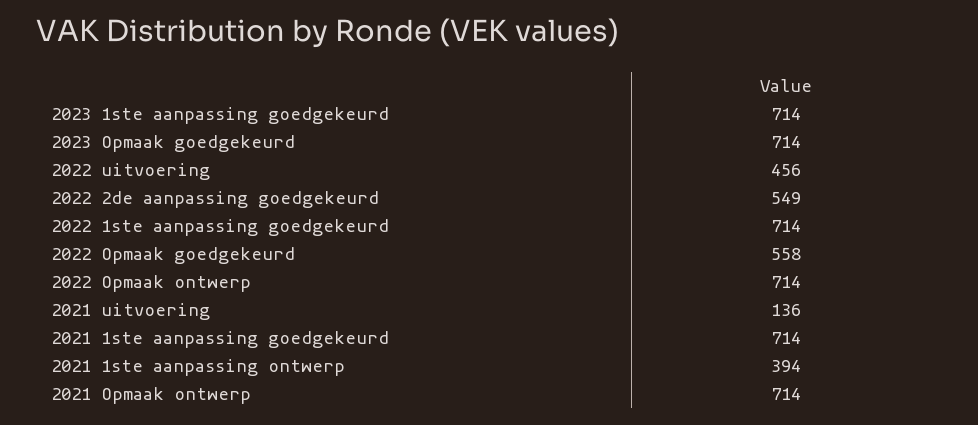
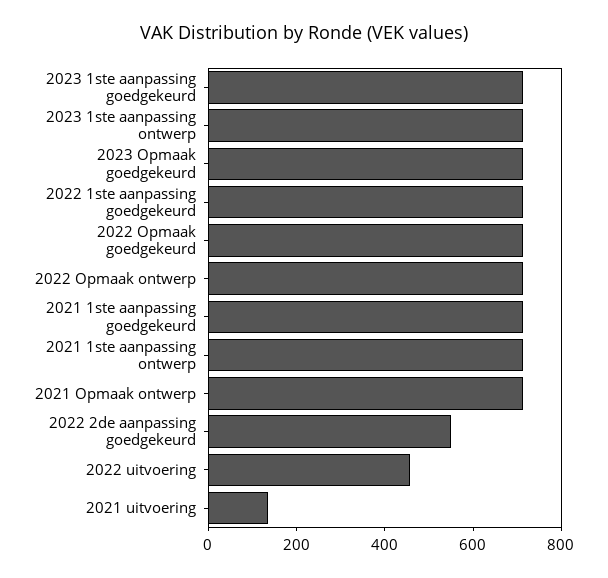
  {
    "2023 1ste aanpassing goedgekeurd": 714,
    "2023 Opmaak goedgekeurd": 714,
    "2022 uitvoering": 456,
    "2022 2de aanpassing goedgekeurd": 549,
    "2022 1ste aanpassing goedgekeurd": 714,
-   "2022 Opmaak goedgekeurd": 558,
+   "2022 Opmaak goedgekeurd": 700,
    "2022 Opmaak ontwerp": 714,
    "2021 uitvoering": 136,
    "2021 1ste aanpassing goedgekeurd": 714,
-   "2021 1ste aanpassing ontwerp": 394,
+   "2021 1ste aanpassing ontwerp": 700,
-   "2021 Opmaak ontwerp": 714
+   "2021 Opmaak ontwerp": 714,
+   "2023 1ste aanpassing ontwerp": 700
  }

